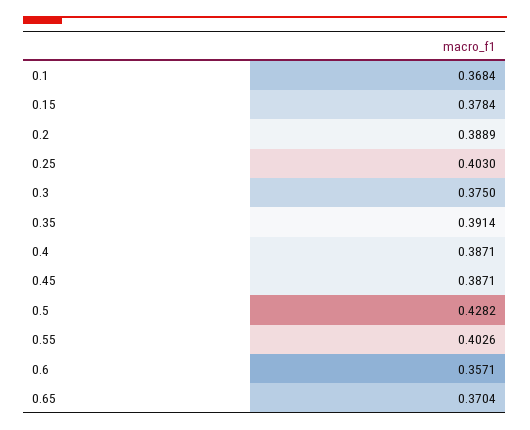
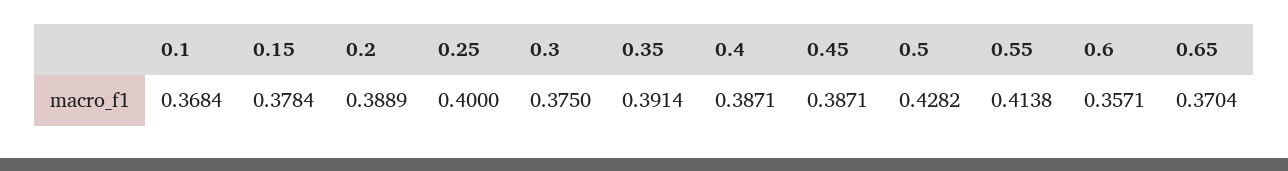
  {
    "0.1": 0.3684,
    "0.15": 0.3784,
    "0.2": 0.3889,
-   "0.25": 0.403,
+   "0.25": 0.4,
    "0.3": 0.375,
    "0.35": 0.3914,
    "0.4": 0.3871,
    "0.45": 0.3871,
    "0.5": 0.4282,
-   "0.55": 0.4026,
+   "0.55": 0.4138,
    "0.6": 0.3571,
    "0.65": 0.3704
  }

